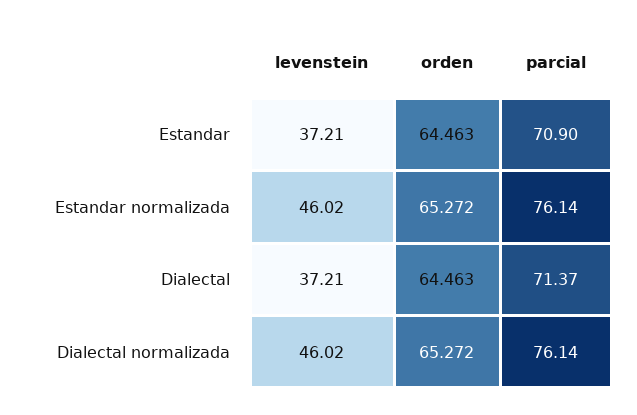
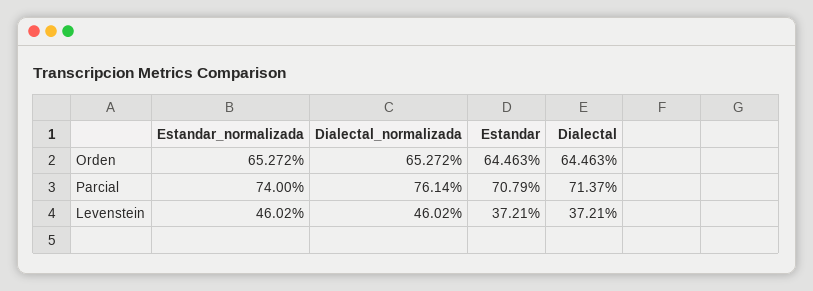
  {
    "levenstein": {
      "Estandar": 37.21,
      "Estandar normalizada": 46.02,
      "Dialectal": 37.21,
      "Dialectal normalizada": 46.02
    },
    "orden": {
      "Estandar": 64.463,
      "Estandar normalizada": 65.272,
      "Dialectal": 64.463,
      "Dialectal normalizada": 65.272
    },
    "parcial": {
-     "Estandar": 70.9,
+     "Estandar": 70.79,
-     "Estandar normalizada": 76.14,
+     "Estandar normalizada": 74,
      "Dialectal": 71.37,
      "Dialectal normalizada": 76.14
    }
  }

